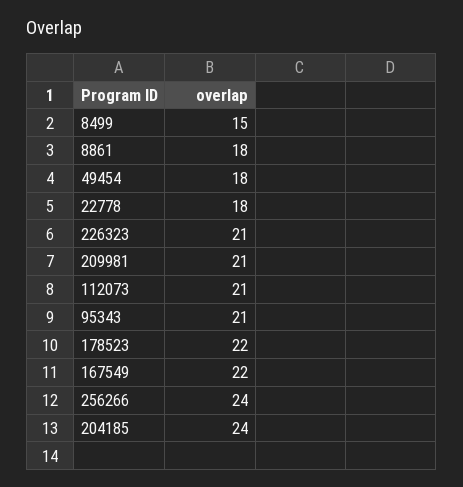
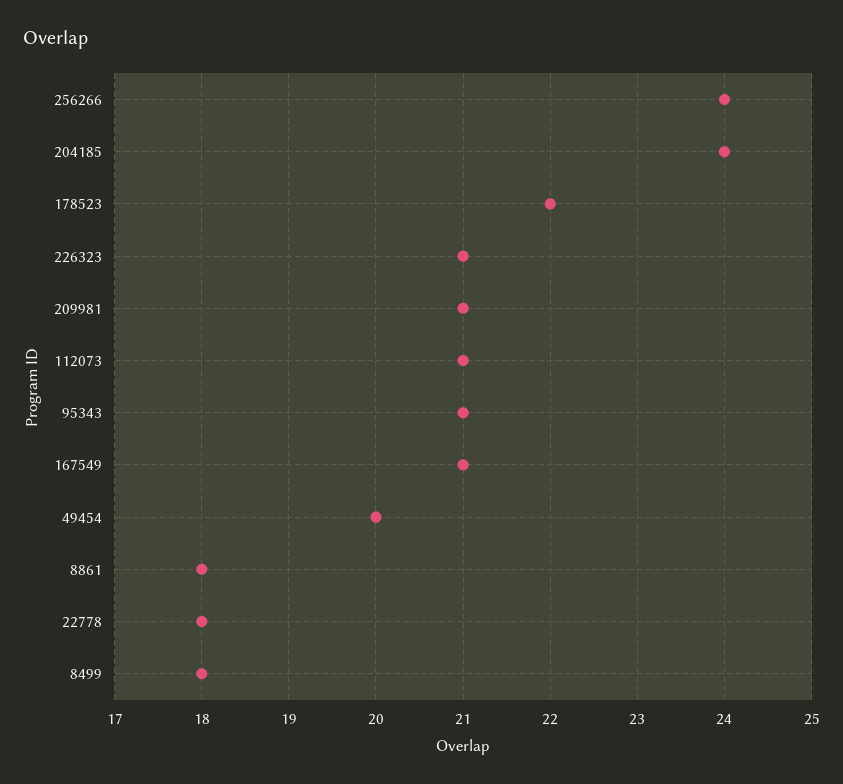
  {
-   "8499": 15,
+   "8499": 18,
    "8861": 18,
-   "49454": 18,
+   "49454": 20,
    "22778": 18,
    "226323": 21,
    "209981": 21,
    "112073": 21,
    "95343": 21,
    "178523": 22,
-   "167549": 22,
+   "167549": 21,
    "256266": 24,
    "204185": 24
  }

